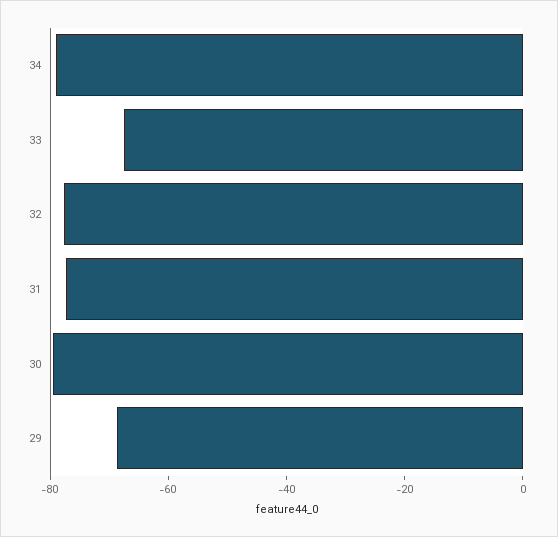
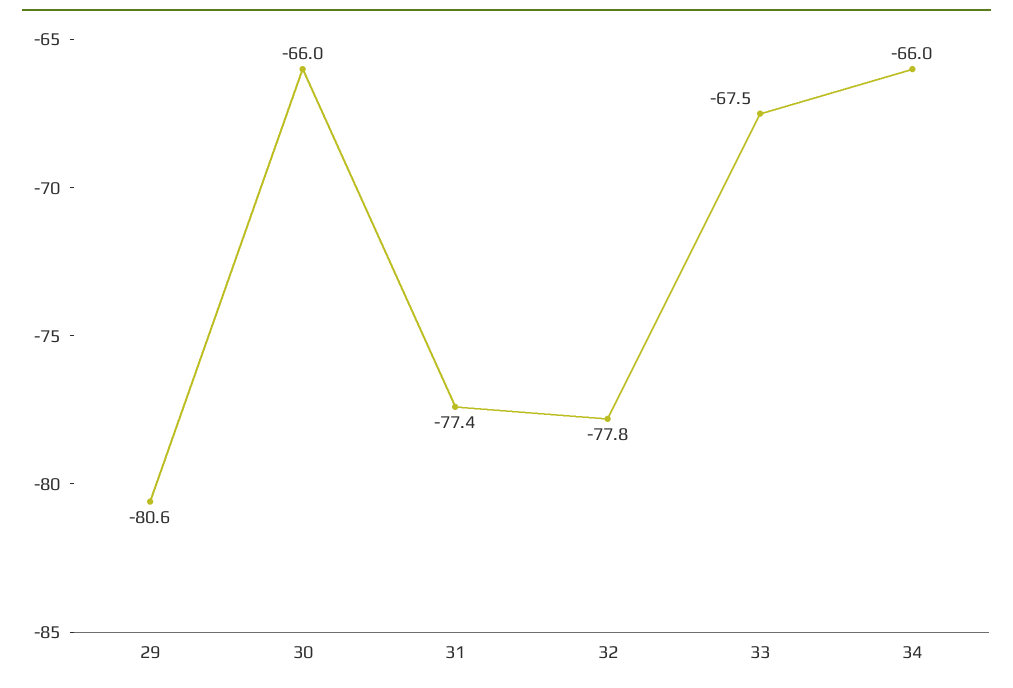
  {
-   "34": -80,
+   "34": -66,
    "33": -67.5,
    "32": -77.8,
    "31": -77.4,
-   "30": -80,
+   "30": -66,
-   "29": -70
+   "29": -80.6
  }

